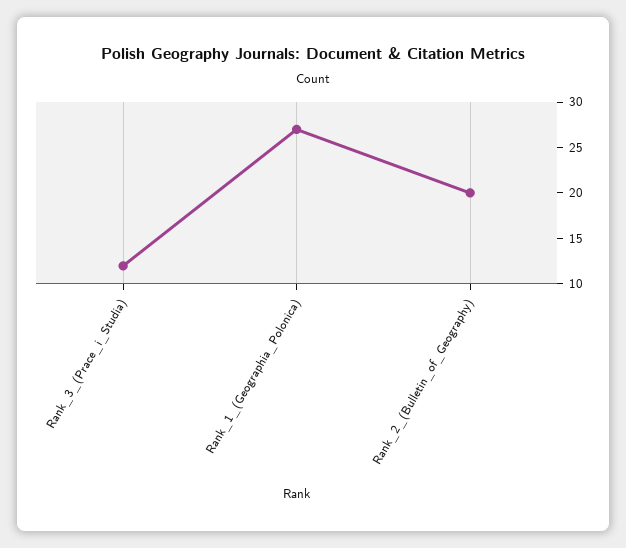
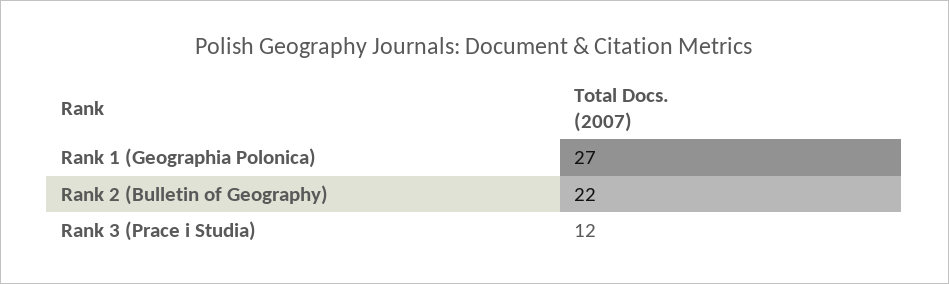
  {
    "Rank_3_(Prace_i_Studia)": 12,
    "Rank_1_(Geographia_Polonica)": 27,
-   "Rank_2_(Bulletin_of_Geography)": 20
+   "Rank_2_(Bulletin_of_Geography)": 22
  }

